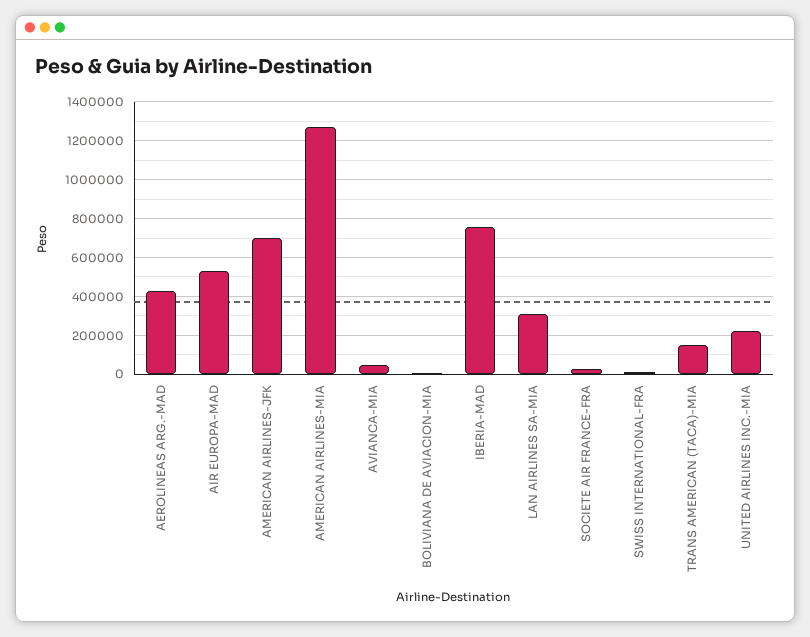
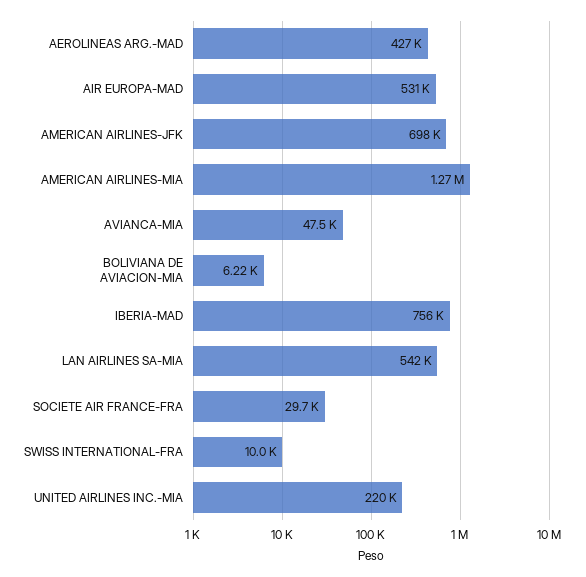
  {
    "AEROLINEAS ARG.-MAD": 427000,
    "AIR EUROPA-MAD": 531000,
    "AMERICAN AIRLINES-JFK": 698000,
    "AMERICAN AIRLINES-MIA": 1270000,
    "AVIANCA-MIA": 47500,
    "BOLIVIANA DE AVIACION-MIA": 6220,
    "IBERIA-MAD": 756000,
-   "LAN AIRLINES SA-MIA": 300000,
+   "LAN AIRLINES SA-MIA": 542000,
    "SOCIETE AIR FRANCE-FRA": 29700,
    "SWISS INTERNATIONAL-FRA": 10000,
-   "TRANS AMERICAN (TACA)-MIA": 150000,
    "UNITED AIRLINES INC.-MIA": 220000
  }

